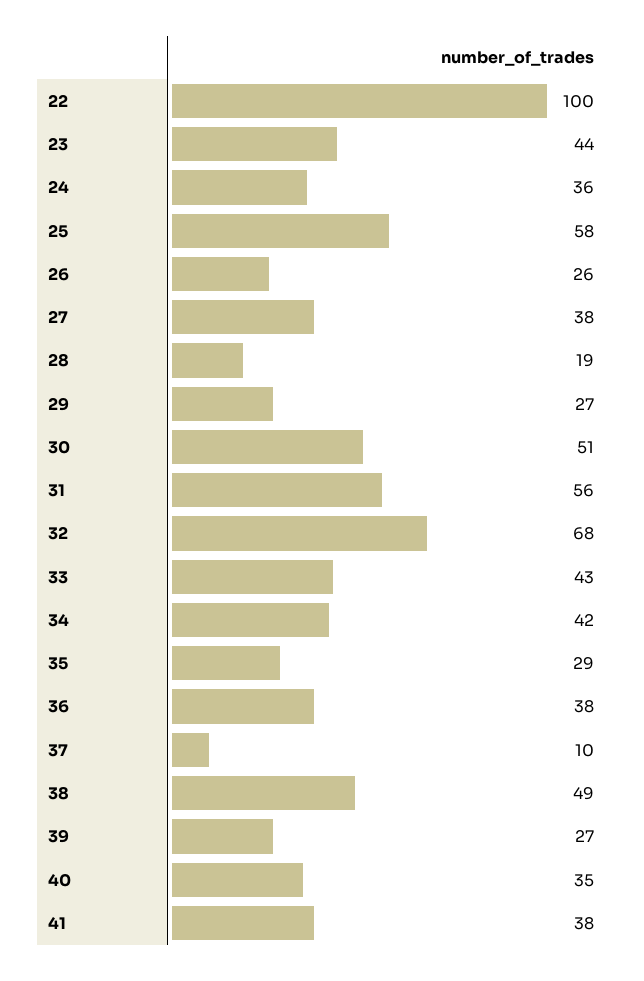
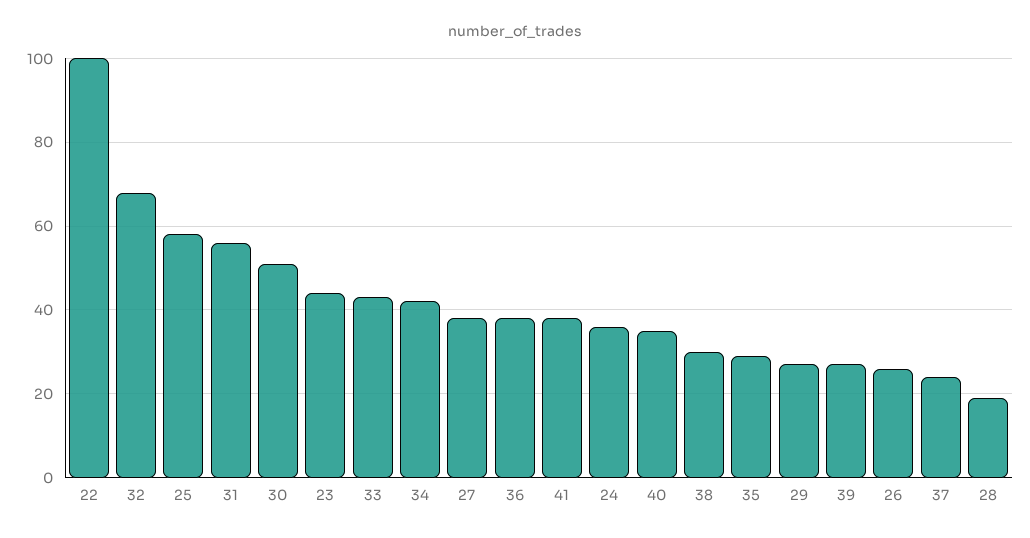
  {
    "22": 100,
    "23": 44,
    "24": 36,
    "25": 58,
    "26": 26,
    "27": 38,
    "28": 19,
    "29": 27,
    "30": 51,
    "31": 56,
    "32": 68,
    "33": 43,
    "34": 42,
    "35": 29,
    "36": 38,
-   "37": 10,
+   "37": 25,
-   "38": 49,
+   "38": 30,
    "39": 27,
    "40": 35,
    "41": 38
  }

